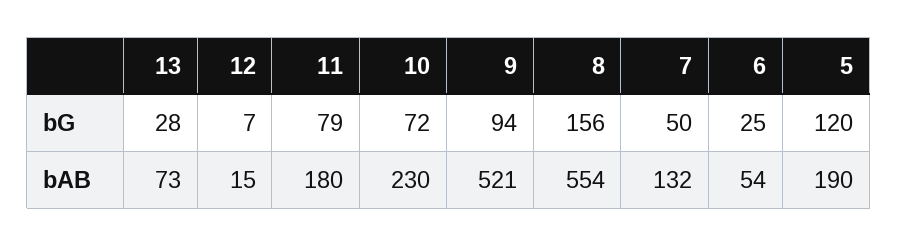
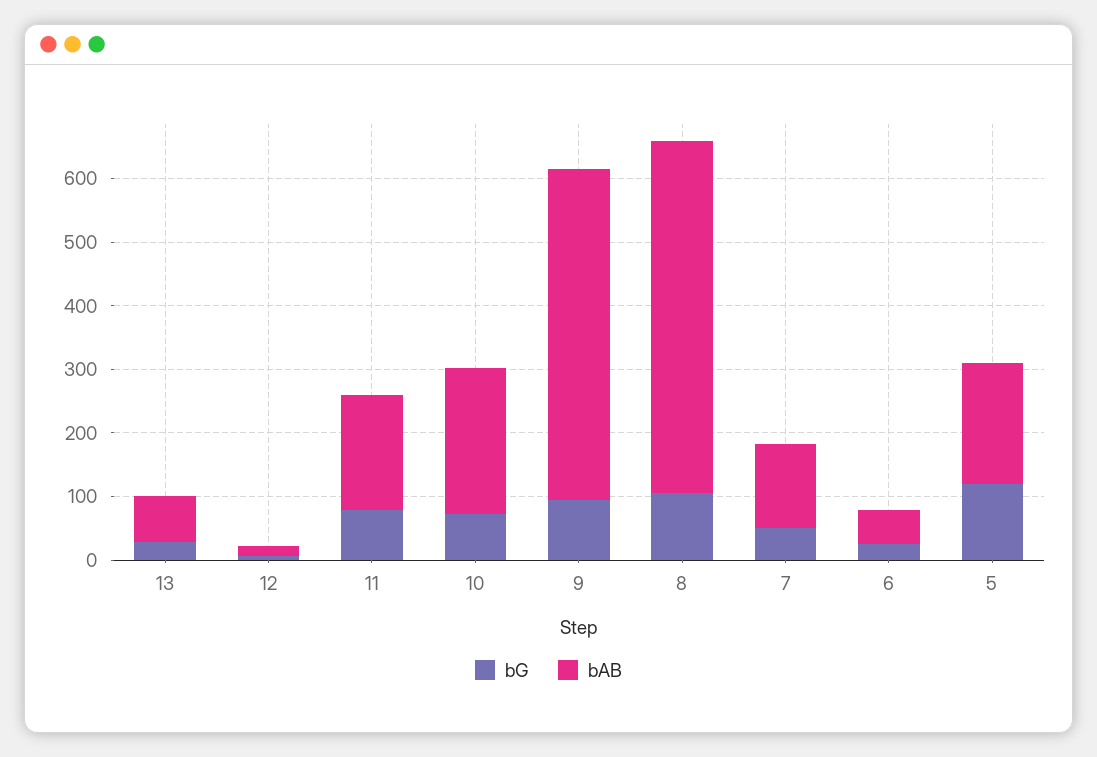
  {
    "bG": {
      "13": 28,
      "12": 7,
      "11": 79,
      "10": 72,
      "9": 94,
-     "8": 156,
+     "8": 100,
      "7": 50,
      "6": 25,
      "5": 120
    },
    "bAB": {
      "13": 73,
      "12": 15,
      "11": 180,
      "10": 230,
      "9": 521,
      "8": 554,
      "7": 132,
      "6": 54,
      "5": 190
    }
  }

